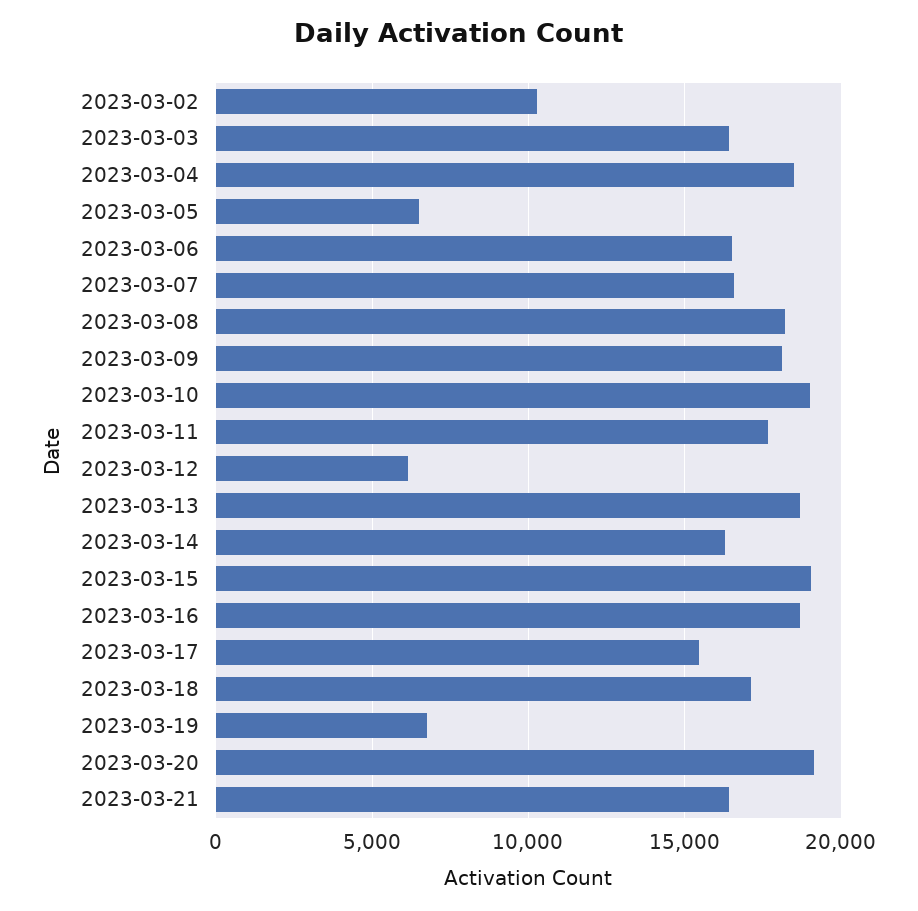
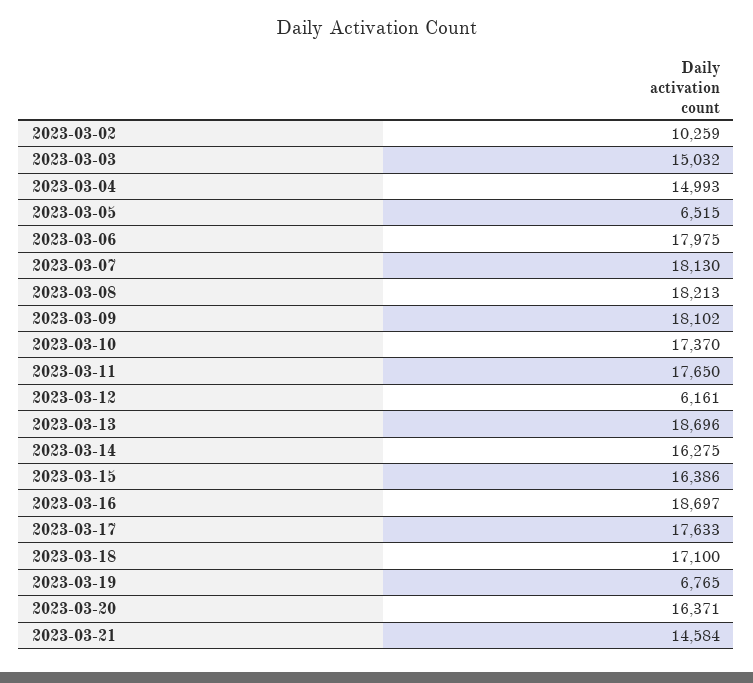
  {
    "2023-03-02": 10259,
-   "2023-03-03": 16500,
+   "2023-03-03": 15032,
-   "2023-03-04": 18500,
+   "2023-03-04": 14993,
    "2023-03-05": 6515,
-   "2023-03-06": 16500,
+   "2023-03-06": 17975,
-   "2023-03-07": 16500,
+   "2023-03-07": 18130,
    "2023-03-08": 18213,
    "2023-03-09": 18102,
-   "2023-03-10": 19000,
+   "2023-03-10": 17370,
    "2023-03-11": 17650,
    "2023-03-12": 6161,
    "2023-03-13": 18696,
    "2023-03-14": 16275,
-   "2023-03-15": 19000,
+   "2023-03-15": 16386,
    "2023-03-16": 18697,
-   "2023-03-17": 15500,
+   "2023-03-17": 17633,
    "2023-03-18": 17100,
    "2023-03-19": 6765,
-   "2023-03-20": 19000,
+   "2023-03-20": 16371,
-   "2023-03-21": 16500
+   "2023-03-21": 14584
  }

